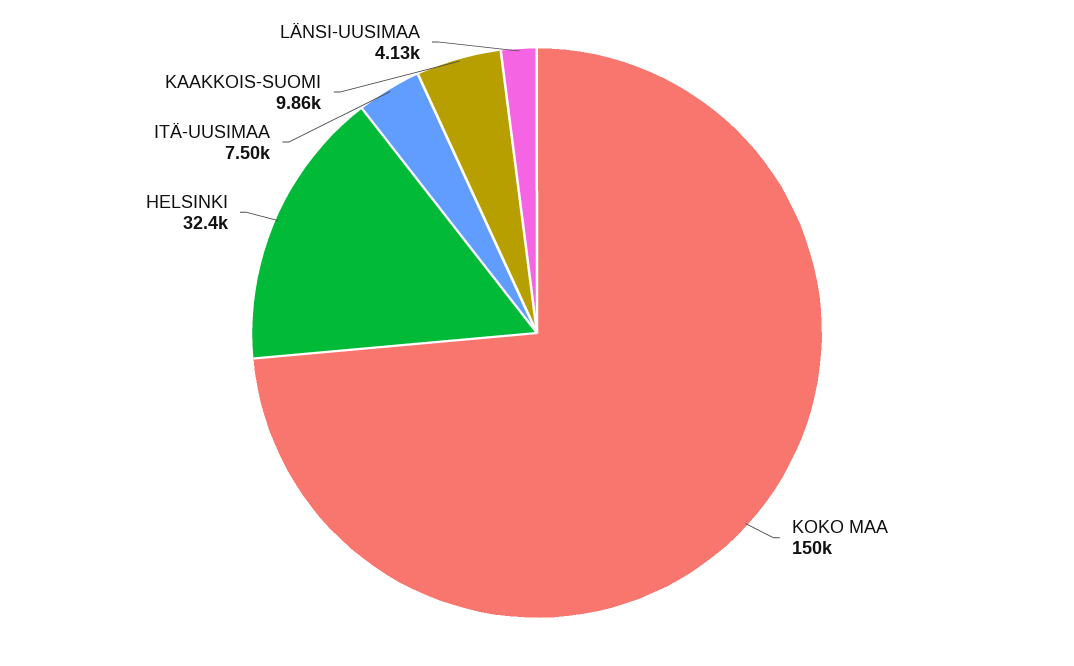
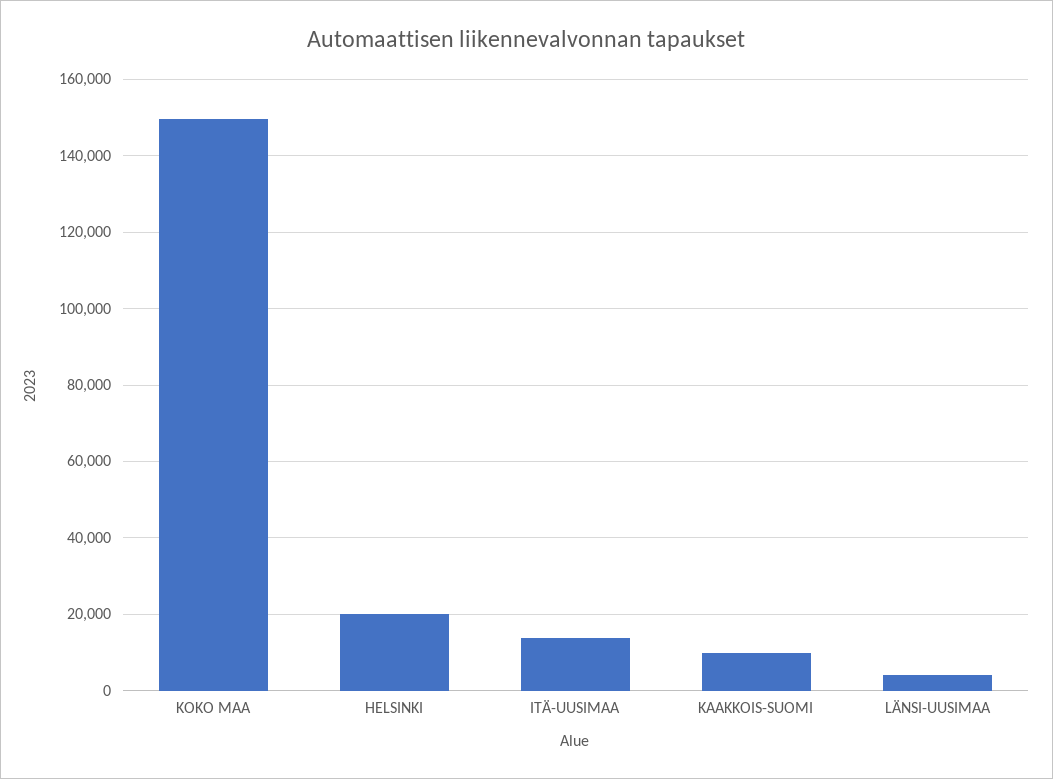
  {
    "KOKO MAA": 150000,
-   "HELSINKI": 32400,
+   "HELSINKI": 20000,
-   "ITÄ-UUSIMAA": 7500,
+   "ITÄ-UUSIMAA": 14000,
    "KAAKKOIS-SUOMI": 9860,
    "LÄNSI-UUSIMAA": 4130
  }

